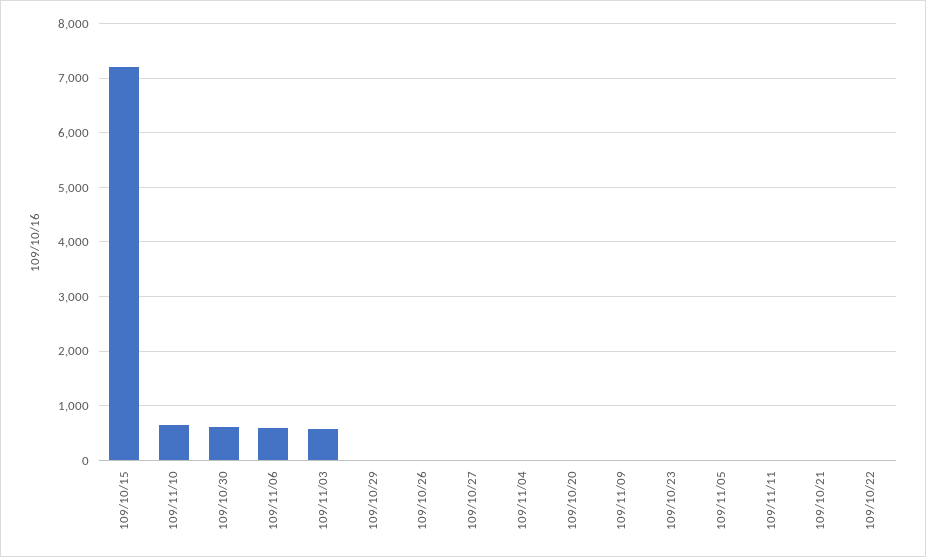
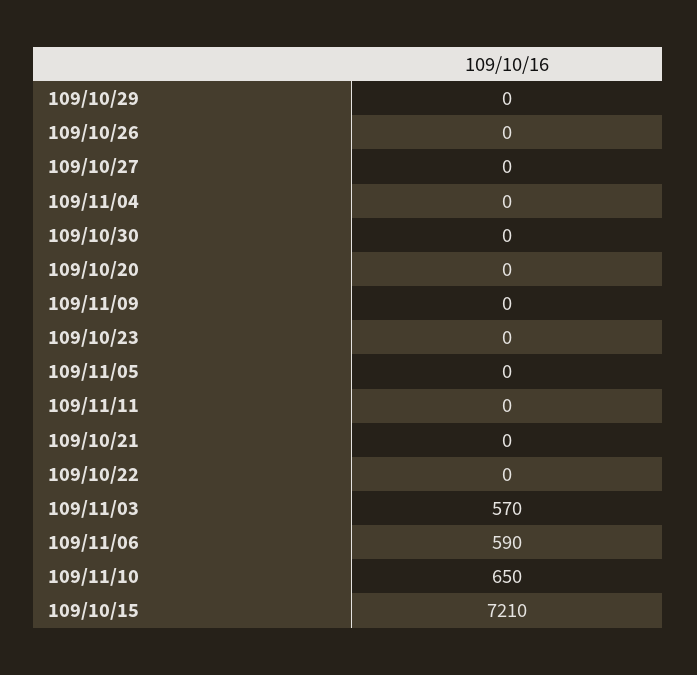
  {
    "109/10/15": 7210,
    "109/11/10": 650,
-   "109/10/30": 600,
+   "109/10/30": 0,
    "109/11/06": 590,
    "109/11/03": 570,
    "109/10/29": 0,
    "109/10/26": 0,
    "109/10/27": 0,
    "109/11/04": 0,
    "109/10/20": 0,
    "109/11/09": 0,
    "109/10/23": 0,
    "109/11/05": 0,
    "109/11/11": 0,
    "109/10/21": 0,
    "109/10/22": 0
  }

